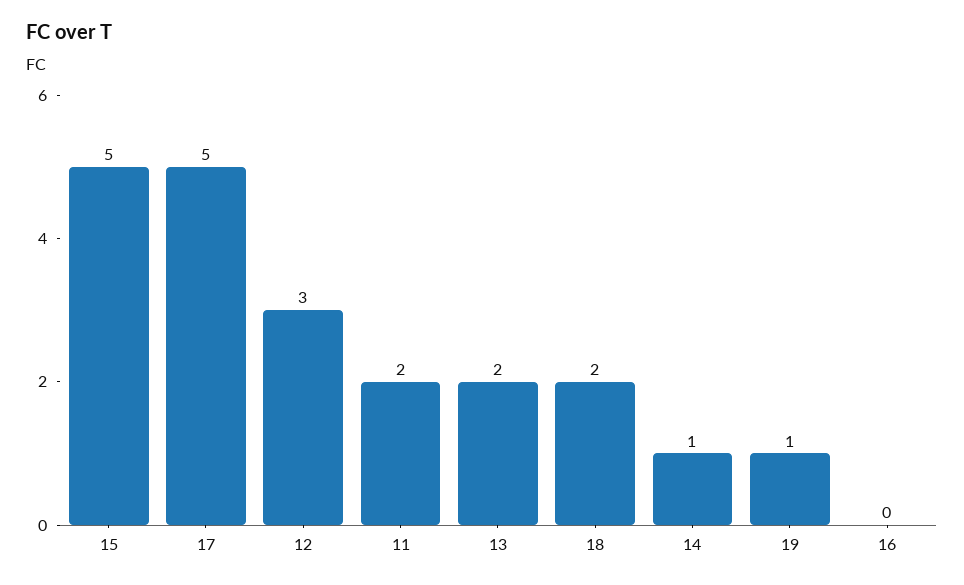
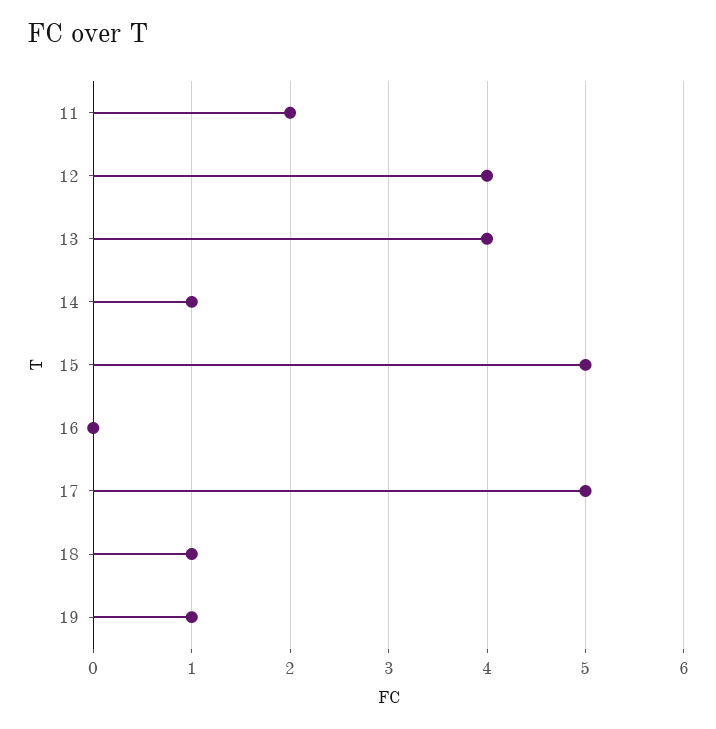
  {
    "15": 5,
    "17": 5,
-   "12": 3,
+   "12": 4,
    "11": 2,
-   "13": 2,
+   "13": 4,
-   "18": 2,
+   "18": 1,
    "14": 1,
    "19": 1,
    "16": 0
  }

